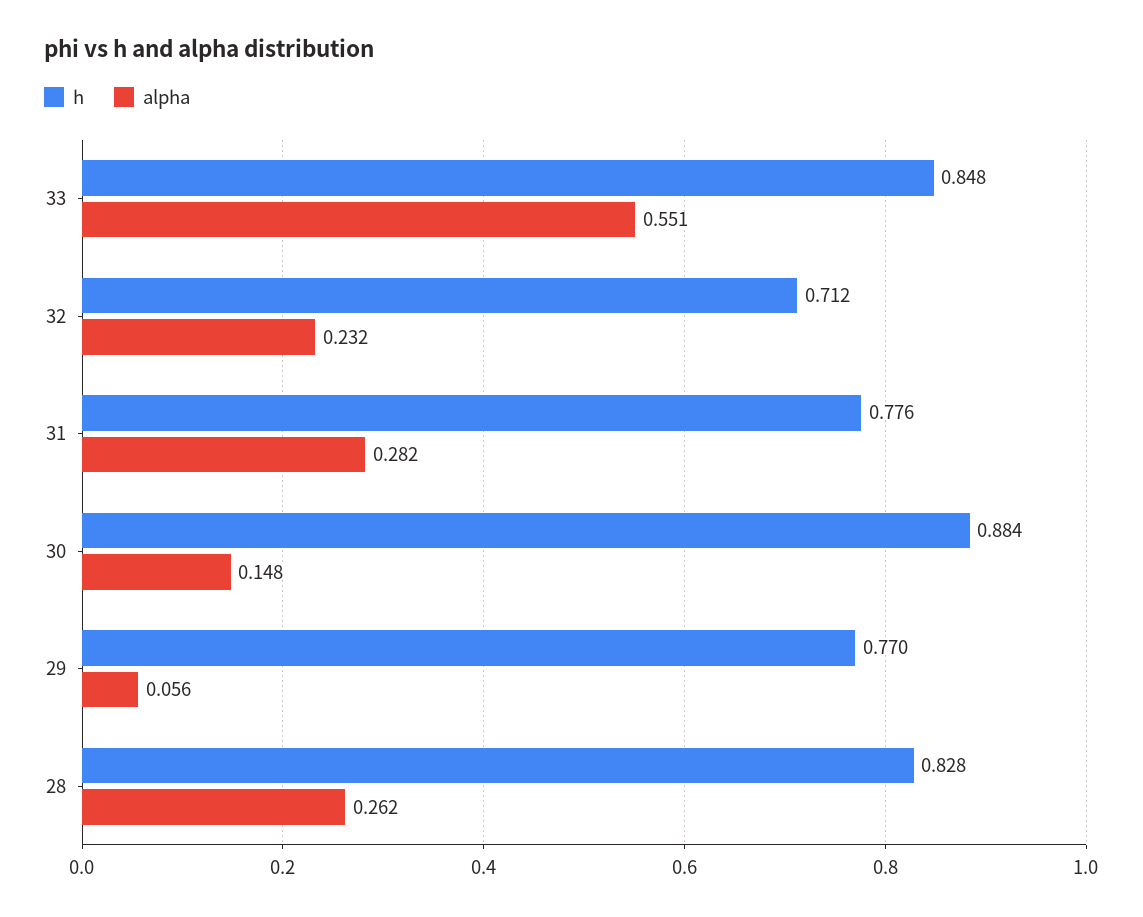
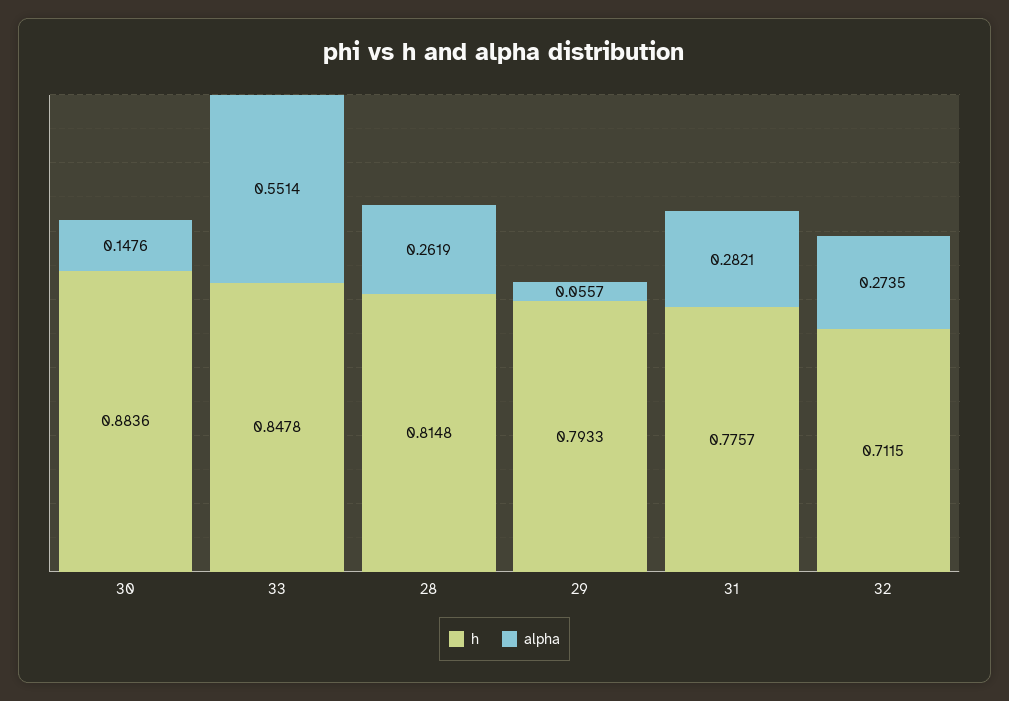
  {
    "h": {
      "33": 0.8478,
      "32": 0.7115,
      "31": 0.7757,
      "30": 0.8836,
-     "29": 0.77,
+     "29": 0.7933,
-     "28": 0.828
+     "28": 0.8148
    },
    "alpha": {
      "33": 0.5514,
-     "32": 0.232,
+     "32": 0.2735,
      "31": 0.2821,
      "30": 0.1476,
      "29": 0.0557,
      "28": 0.2619
    }
  }

